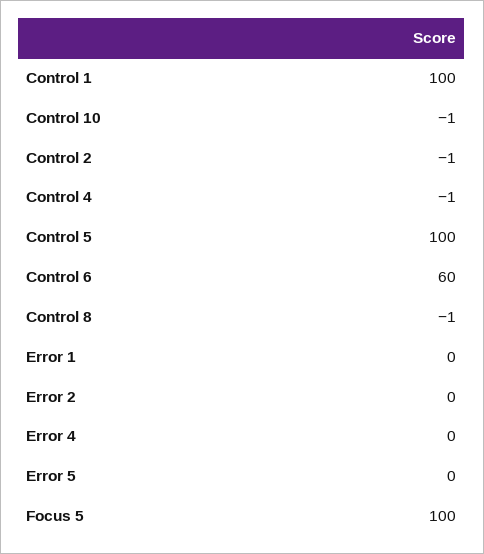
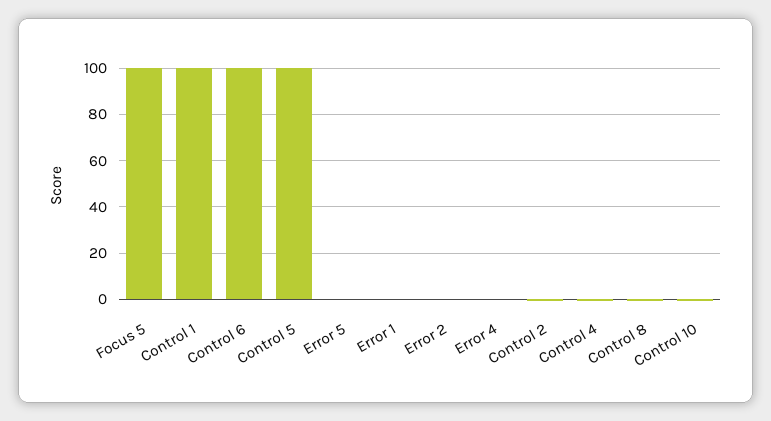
  {
    "Control 1": 100,
    "Control 10": -1,
    "Control 2": -1,
    "Control 4": -1,
    "Control 5": 100,
-   "Control 6": 60,
+   "Control 6": 100,
    "Control 8": -1,
    "Error 1": 0,
    "Error 2": 0,
    "Error 4": 0,
    "Error 5": 0,
    "Focus 5": 100
  }

